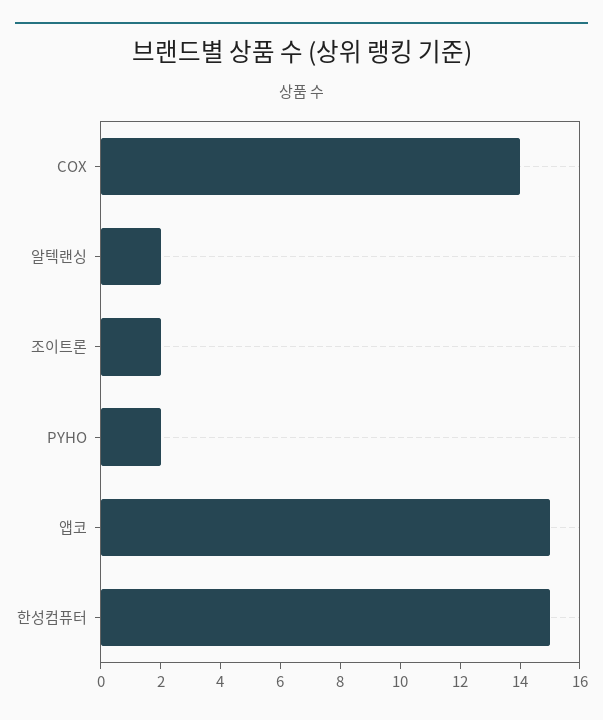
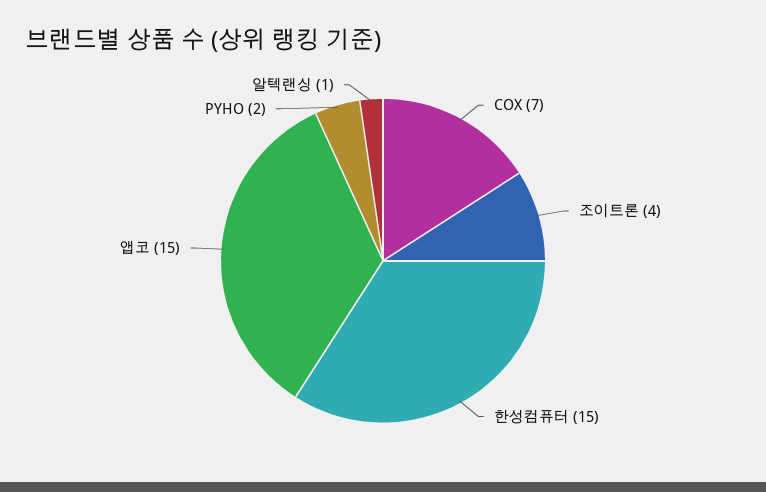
  {
-   "COX": 14,
+   "COX": 7,
-   "알텍랜싱": 2,
+   "알텍랜싱": 1,
-   "조이트론": 2,
+   "조이트론": 4,
    "PYHO": 2,
    "앱코": 15,
    "한성컴퓨터": 15
  }

